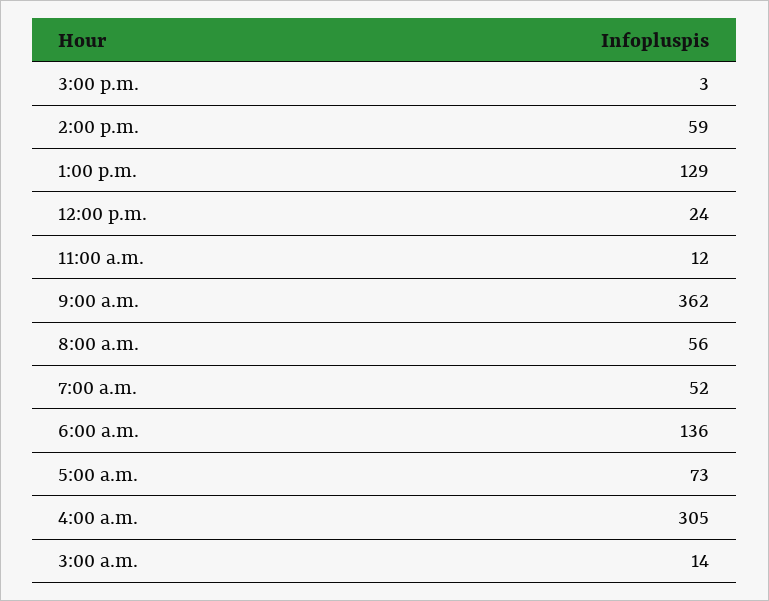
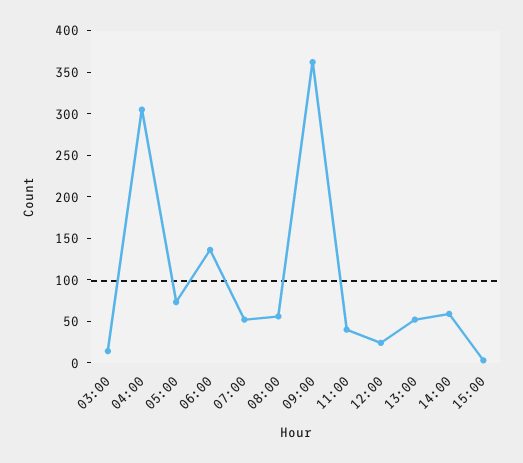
  {
    "3:00 p.m.": 3,
    "2:00 p.m.": 59,
-   "1:00 p.m.": 129,
+   "1:00 p.m.": 50,
    "12:00 p.m.": 24,
-   "11:00 a.m.": 12,
+   "11:00 a.m.": 40,
    "9:00 a.m.": 362,
    "8:00 a.m.": 56,
    "7:00 a.m.": 52,
    "6:00 a.m.": 136,
    "5:00 a.m.": 73,
    "4:00 a.m.": 305,
    "3:00 a.m.": 14
  }

